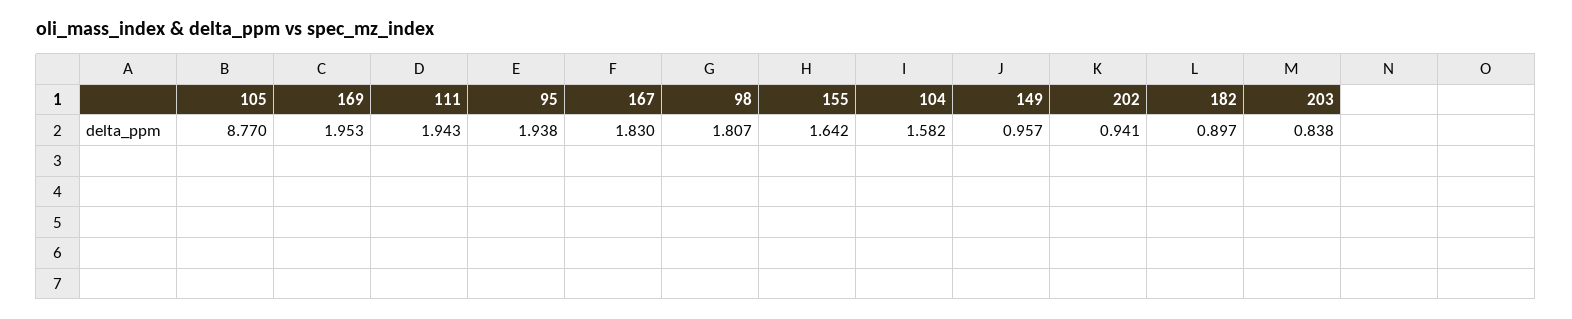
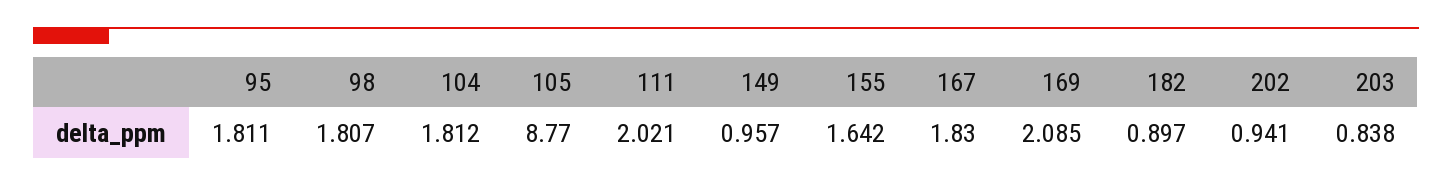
  {
    "105": 8.77,
-   "169": 1.953,
+   "169": 2.085,
-   "111": 1.943,
+   "111": 2.021,
-   "95": 1.938,
+   "95": 1.811,
    "167": 1.83,
    "98": 1.807,
    "155": 1.642,
-   "104": 1.582,
+   "104": 1.812,
    "149": 0.957,
    "202": 0.941,
    "182": 0.897,
    "203": 0.838
  }

